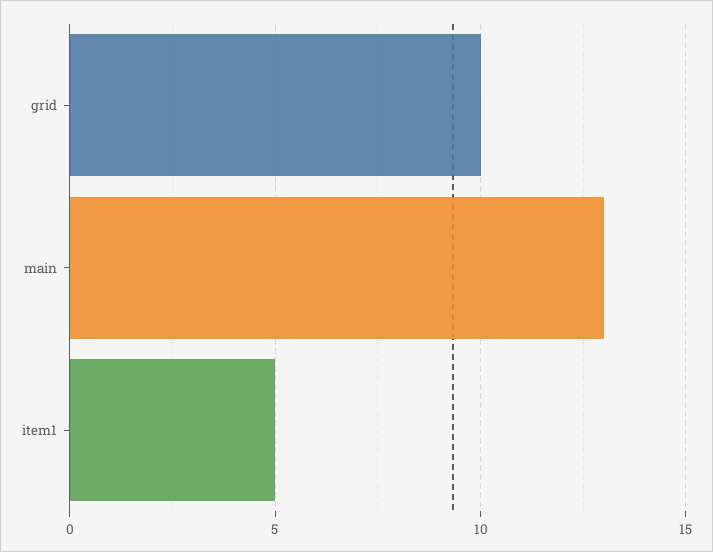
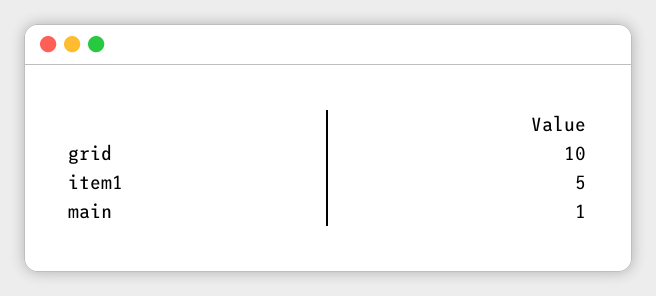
  {
    "grid": 10,
-   "main": 13,
+   "main": 1,
    "item1": 5
  }

